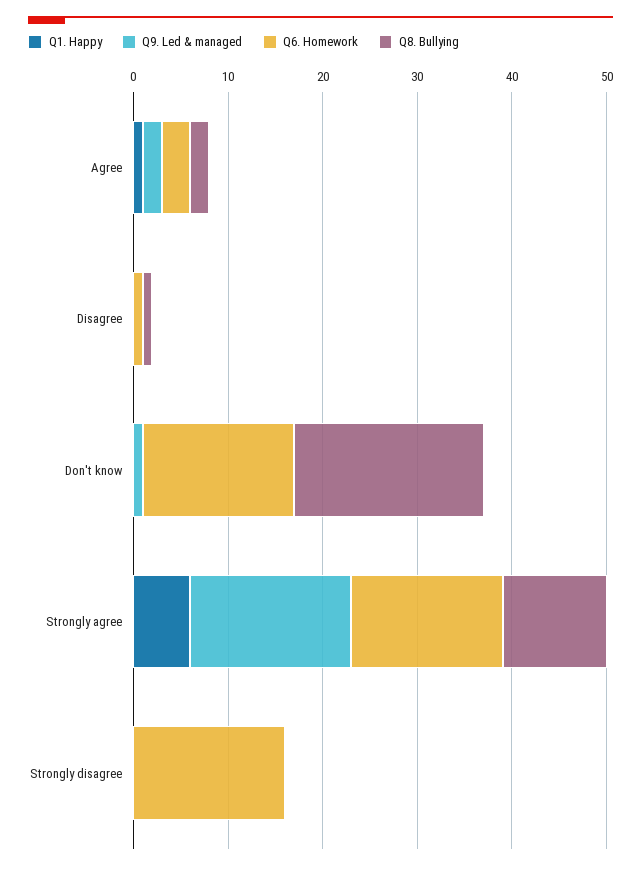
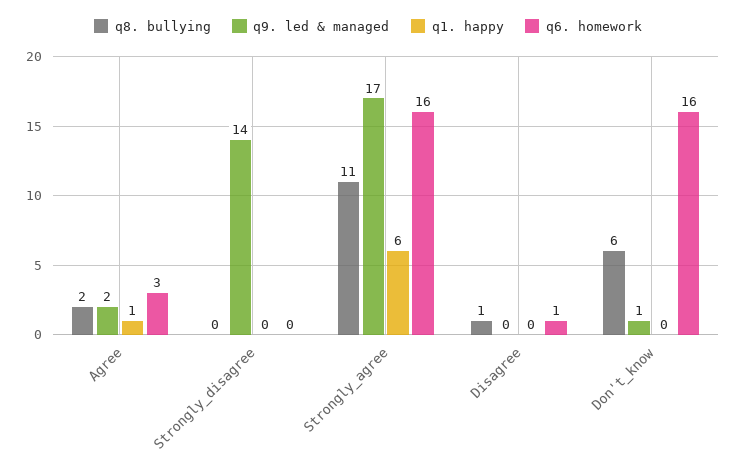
  {
    "Q1. Happy": {
      "Agree": 1,
      "Disagree": 0,
      "Don't know": 0,
      "Strongly agree": 6,
      "Strongly disagree": 0
    },
    "Q9. Led & managed": {
      "Agree": 2,
      "Disagree": 0,
      "Don't know": 1,
      "Strongly agree": 17,
-     "Strongly disagree": 0
+     "Strongly disagree": 14
    },
    "Q6. Homework": {
      "Agree": 3,
      "Disagree": 1,
      "Don't know": 16,
      "Strongly agree": 16,
-     "Strongly disagree": 16
+     "Strongly disagree": 0
    },
    "Q8. Bullying": {
      "Agree": 2,
      "Disagree": 1,
-     "Don't know": 20,
+     "Don't know": 6,
      "Strongly agree": 11,
      "Strongly disagree": 0
    }
  }

